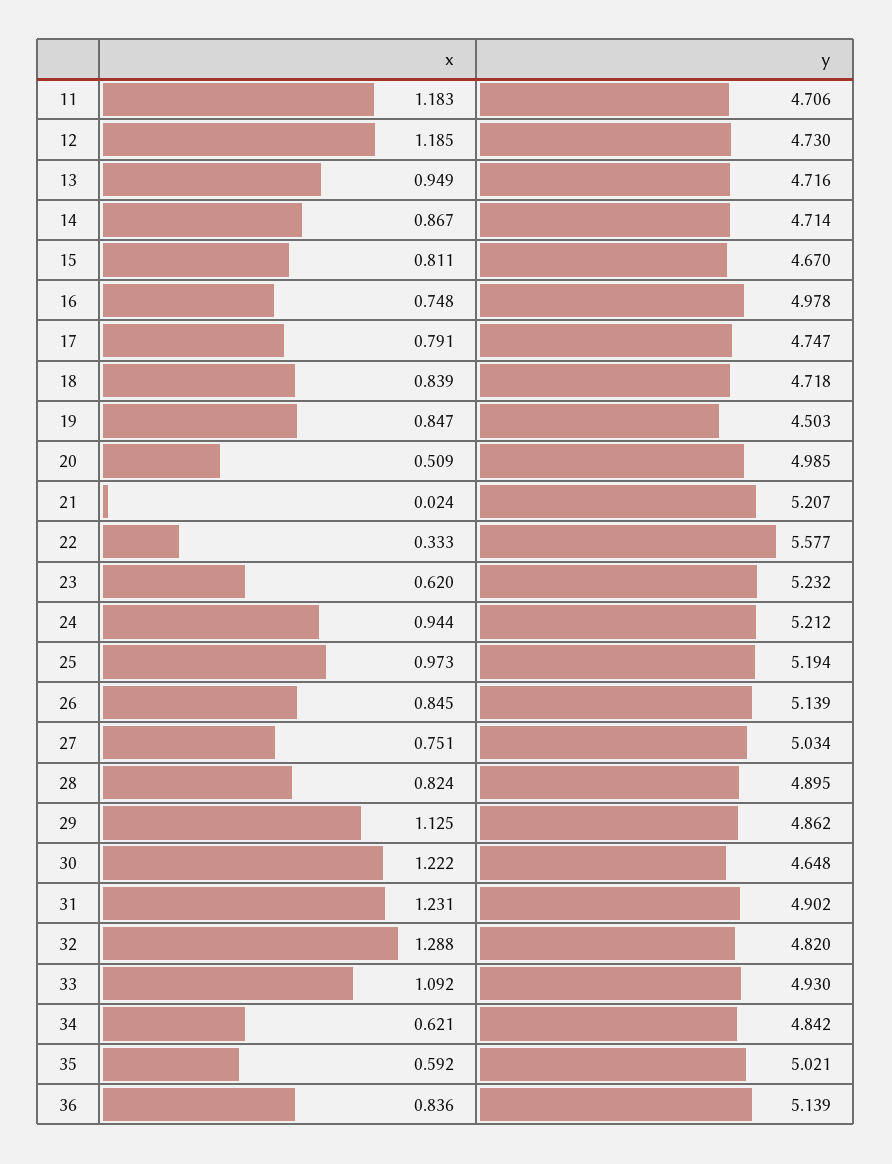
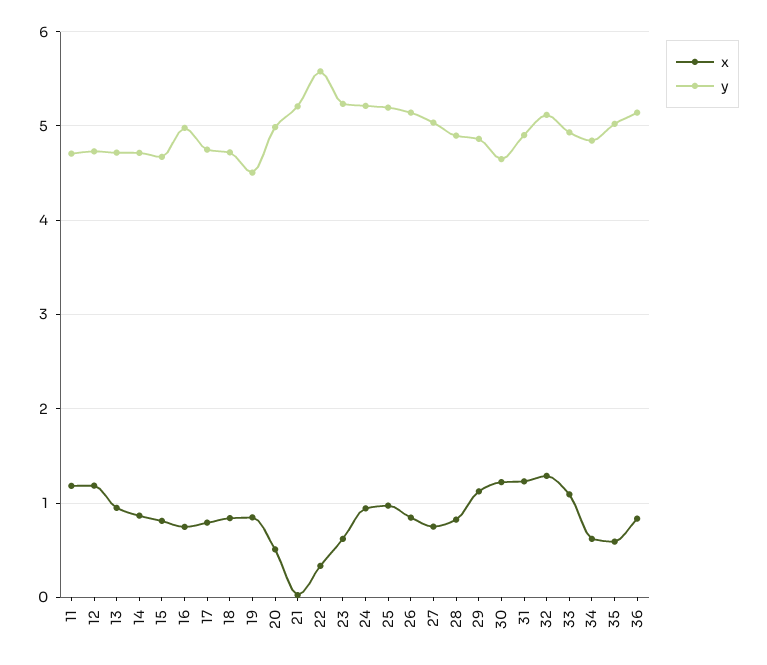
  {
    "x": {
      "11": 1.183,
      "12": 1.185,
      "13": 0.949,
      "14": 0.867,
      "15": 0.811,
      "16": 0.748,
      "17": 0.791,
      "18": 0.839,
      "19": 0.847,
      "20": 0.509,
      "21": 0.024,
      "22": 0.333,
      "23": 0.62,
      "24": 0.944,
      "25": 0.973,
      "26": 0.845,
      "27": 0.751,
      "28": 0.824,
      "29": 1.125,
      "30": 1.222,
      "31": 1.231,
      "32": 1.288,
      "33": 1.092,
      "34": 0.621,
      "35": 0.592,
      "36": 0.836
    },
    "y": {
      "11": 4.706,
      "12": 4.73,
      "13": 4.716,
      "14": 4.714,
      "15": 4.67,
      "16": 4.978,
      "17": 4.747,
      "18": 4.718,
      "19": 4.503,
      "20": 4.985,
      "21": 5.207,
      "22": 5.577,
      "23": 5.232,
      "24": 5.212,
      "25": 5.194,
      "26": 5.139,
      "27": 5.034,
      "28": 4.895,
      "29": 4.862,
      "30": 4.648,
      "31": 4.902,
-     "32": 4.82,
+     "32": 5.1,
      "33": 4.93,
      "34": 4.842,
      "35": 5.021,
      "36": 5.139
    }
  }

